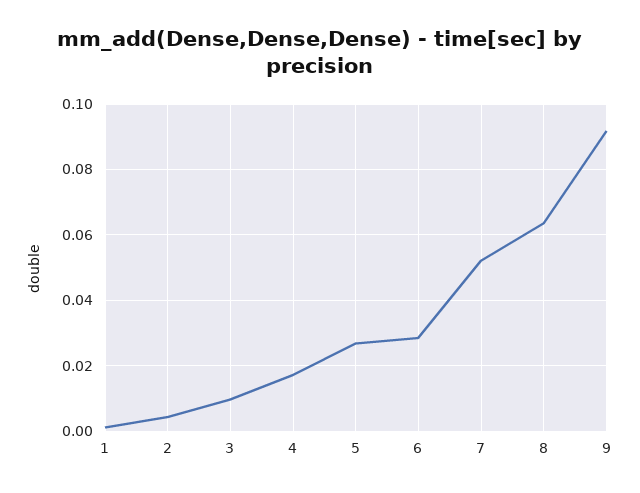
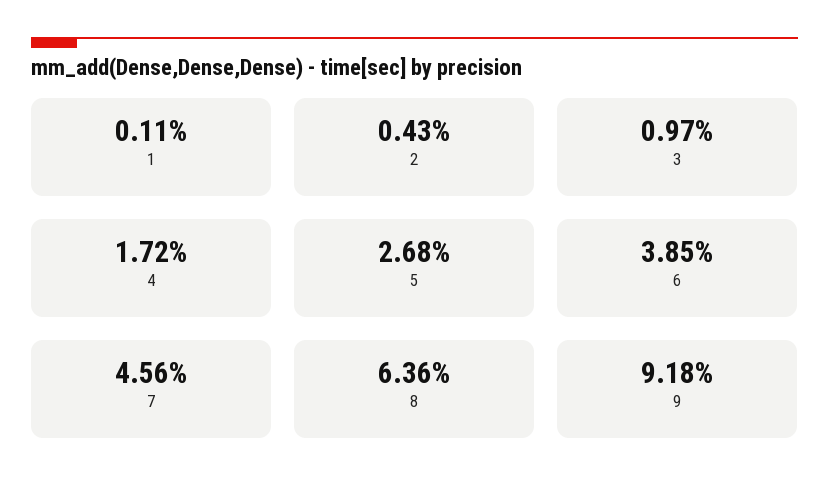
  {
    "1": 0.0011,
    "2": 0.0043,
    "3": 0.0097,
    "4": 0.0172,
    "5": 0.0268,
-   "6": 0.028,
+   "6": 0.0385,
-   "7": 0.052,
+   "7": 0.0456,
    "8": 0.0636,
    "9": 0.0918
  }

